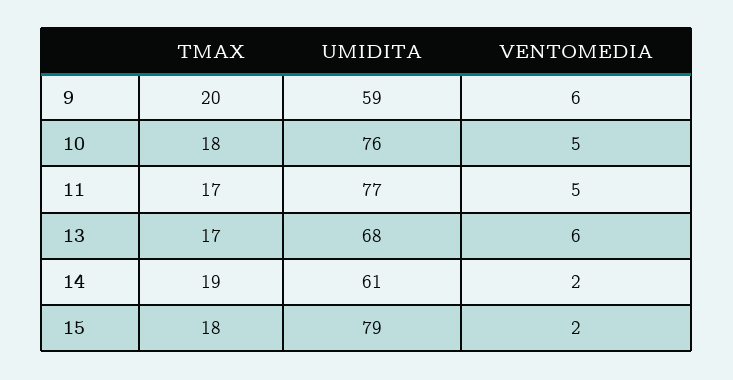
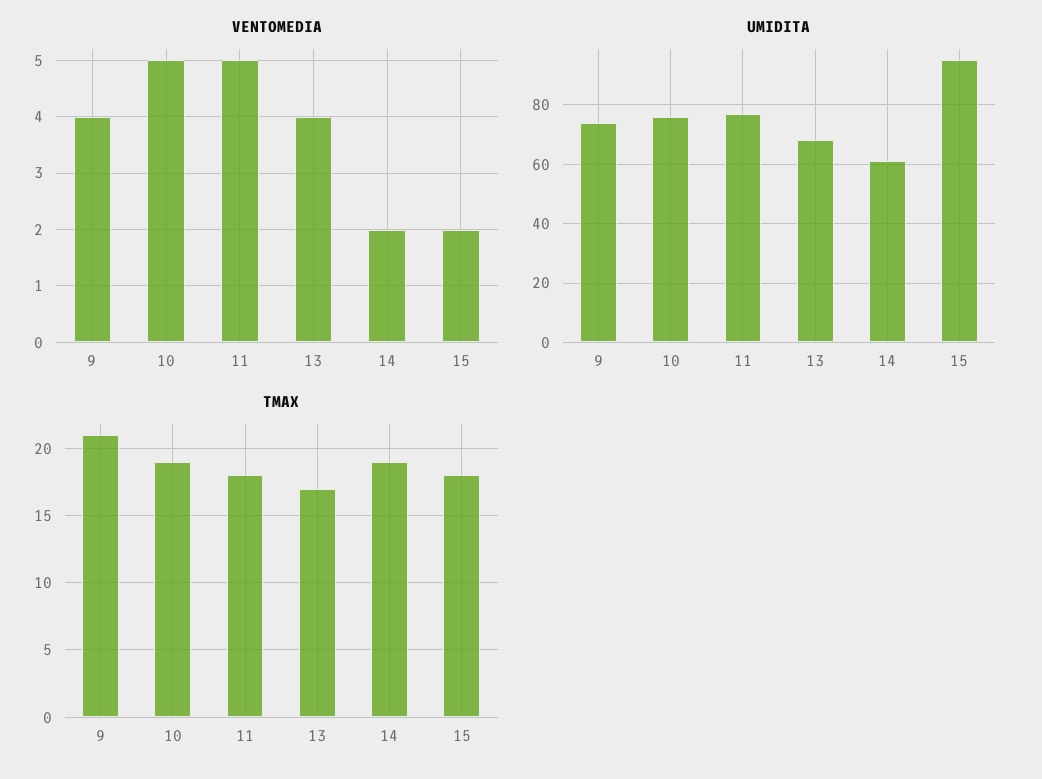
  {
    "TMAX": {
-     "9": 20,
+     "9": 21,
-     "10": 18,
+     "10": 19,
-     "11": 17,
+     "11": 18,
      "13": 17,
      "14": 19,
      "15": 18
    },
    "UMIDITA": {
-     "9": 59,
+     "9": 75,
      "10": 76,
      "11": 77,
      "13": 68,
      "14": 61,
-     "15": 79
+     "15": 95
    },
    "VENTOMEDIA": {
-     "9": 6,
+     "9": 4,
      "10": 5,
      "11": 5,
-     "13": 6,
+     "13": 4,
      "14": 2,
      "15": 2
    }
  }

